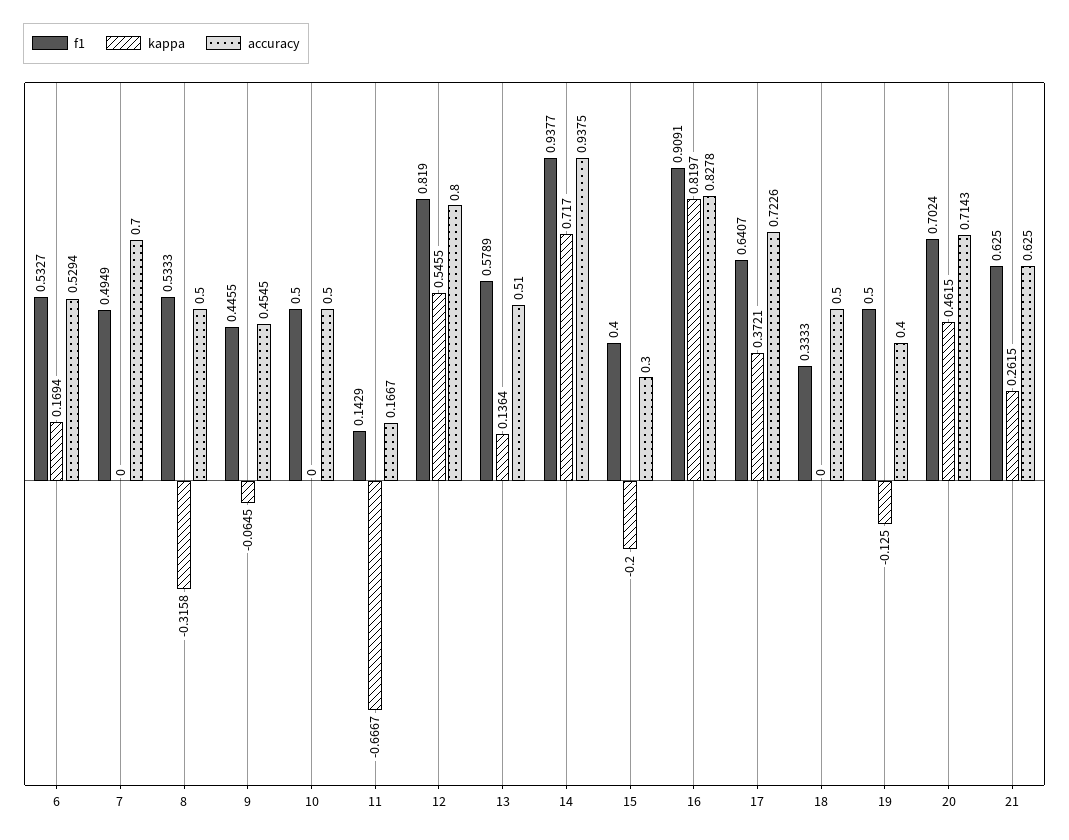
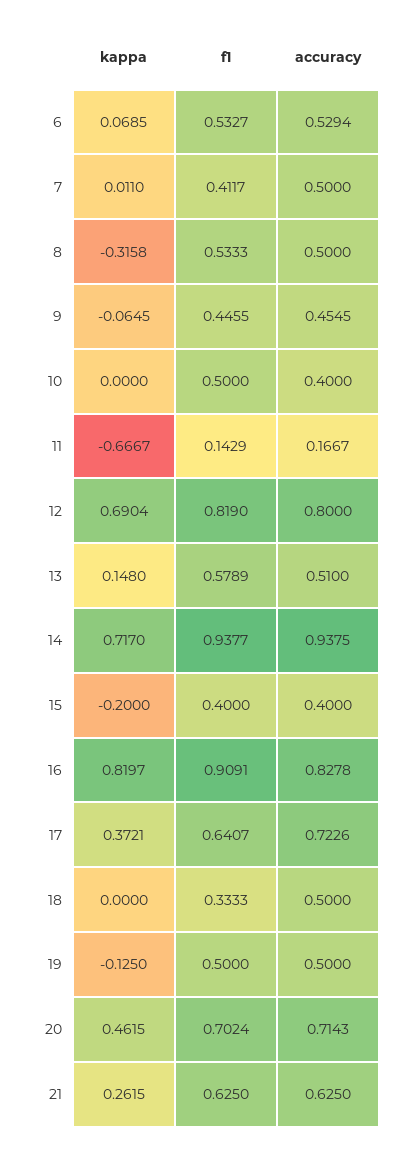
  {
    "f1": {
      "6": 0.5327,
-     "7": 0.4949,
+     "7": 0.4117,
      "8": 0.5333,
      "9": 0.4455,
      "10": 0.5,
      "11": 0.1429,
      "12": 0.819,
      "13": 0.5789,
      "14": 0.9377,
      "15": 0.4,
      "16": 0.9091,
      "17": 0.6407,
      "18": 0.3333,
      "19": 0.5,
      "20": 0.7024,
      "21": 0.625
    },
    "kappa": {
-     "6": 0.1694,
+     "6": 0.0685,
-     "7": 0,
+     "7": 0.011,
      "8": -0.3158,
      "9": -0.0645,
      "10": 0,
      "11": -0.6667,
-     "12": 0.5455,
+     "12": 0.6904,
-     "13": 0.1364,
+     "13": 0.148,
      "14": 0.717,
      "15": -0.2,
      "16": 0.8197,
      "17": 0.3721,
      "18": 0,
      "19": -0.125,
      "20": 0.4615,
      "21": 0.2615
    },
    "accuracy": {
      "6": 0.5294,
-     "7": 0.7,
+     "7": 0.5,
      "8": 0.5,
      "9": 0.4545,
-     "10": 0.5,
+     "10": 0.4,
      "11": 0.1667,
      "12": 0.8,
      "13": 0.51,
      "14": 0.9375,
-     "15": 0.3,
+     "15": 0.4,
      "16": 0.8278,
      "17": 0.7226,
      "18": 0.5,
-     "19": 0.4,
+     "19": 0.5,
      "20": 0.7143,
      "21": 0.625
    }
  }

